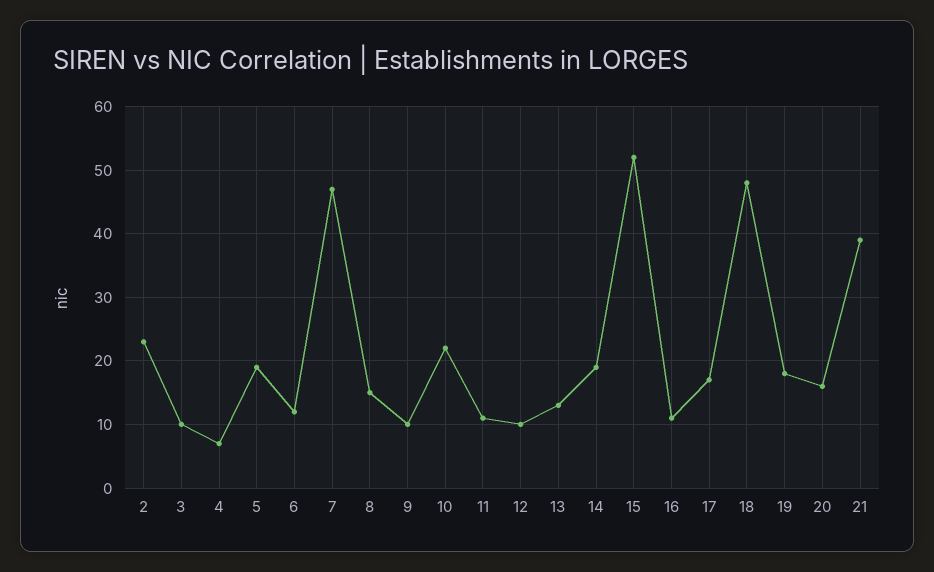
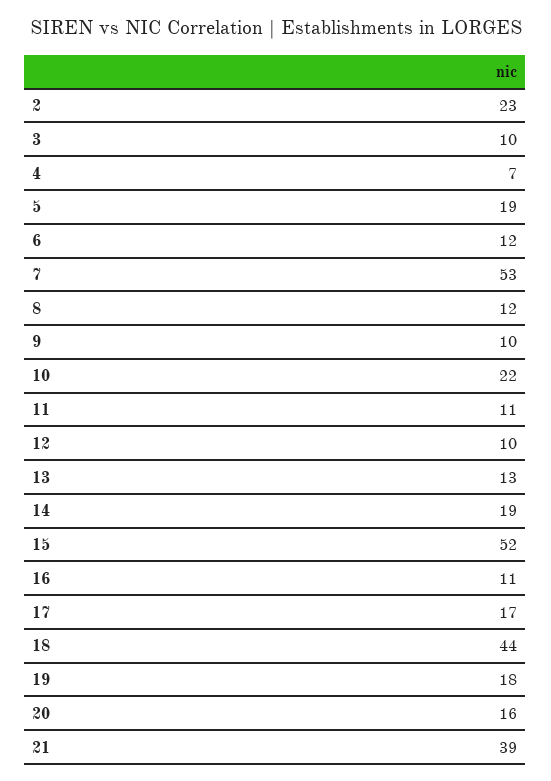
  {
    "2": 23,
    "3": 10,
    "4": 7,
    "5": 19,
    "6": 12,
-   "7": 47,
+   "7": 53,
-   "8": 15,
+   "8": 12,
    "9": 10,
    "10": 22,
    "11": 11,
    "12": 10,
    "13": 13,
    "14": 19,
    "15": 52,
    "16": 11,
    "17": 17,
-   "18": 48,
+   "18": 44,
    "19": 18,
    "20": 16,
    "21": 39
  }

